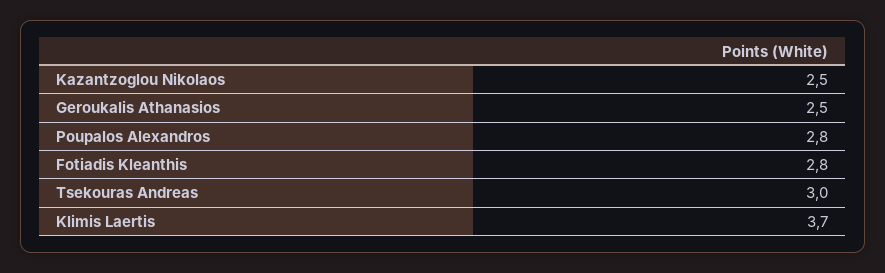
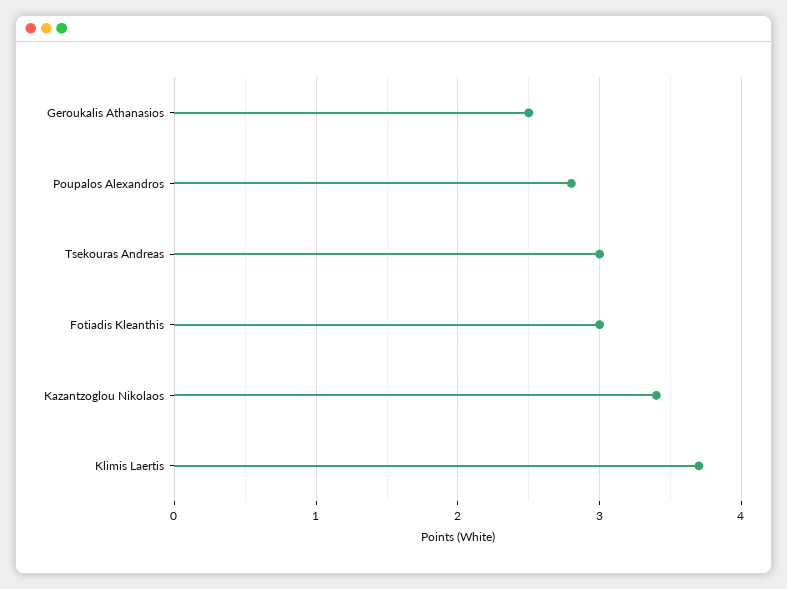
  {
-   "Kazantzoglou Nikolaos": 2.5,
+   "Kazantzoglou Nikolaos": 3.4,
    "Geroukalis Athanasios": 2.5,
    "Poupalos Alexandros": 2.8,
-   "Fotiadis Kleanthis": 2.8,
+   "Fotiadis Kleanthis": 3,
    "Tsekouras Andreas": 3,
    "Klimis Laertis": 3.7
  }

